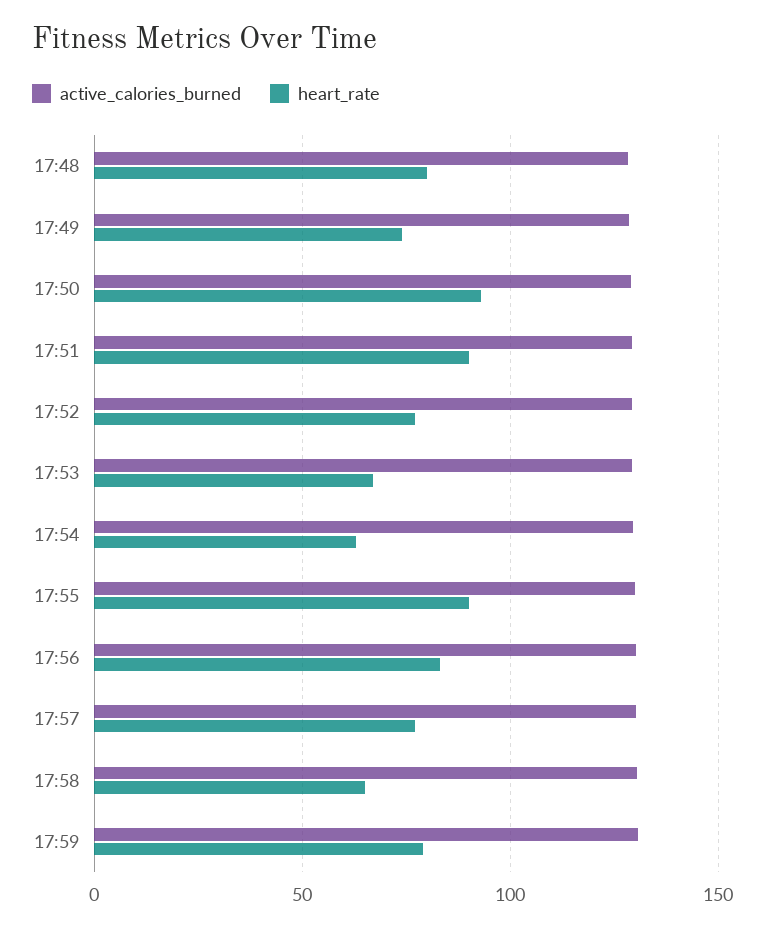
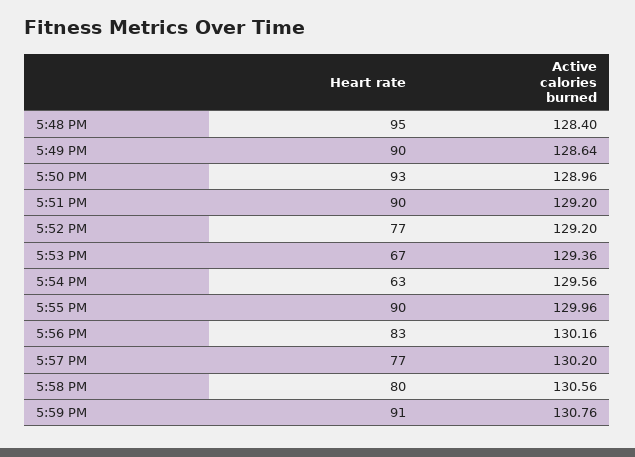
  {
    "active_calories_burned": {
      "17:48": 128.4,
      "17:49": 128.64,
      "17:50": 128.96,
      "17:51": 129.2,
      "17:52": 129.2,
      "17:53": 129.36,
      "17:54": 129.56,
      "17:55": 129.96,
      "17:56": 130.16,
      "17:57": 130.2,
      "17:58": 130.56,
      "17:59": 130.76
    },
    "heart_rate": {
-     "17:48": 80,
+     "17:48": 95,
-     "17:49": 75,
+     "17:49": 90,
      "17:50": 93,
      "17:51": 90,
      "17:52": 77,
      "17:53": 67,
      "17:54": 63,
      "17:55": 90,
      "17:56": 83,
      "17:57": 77,
-     "17:58": 65,
+     "17:58": 80,
-     "17:59": 80
+     "17:59": 91
    }
  }

